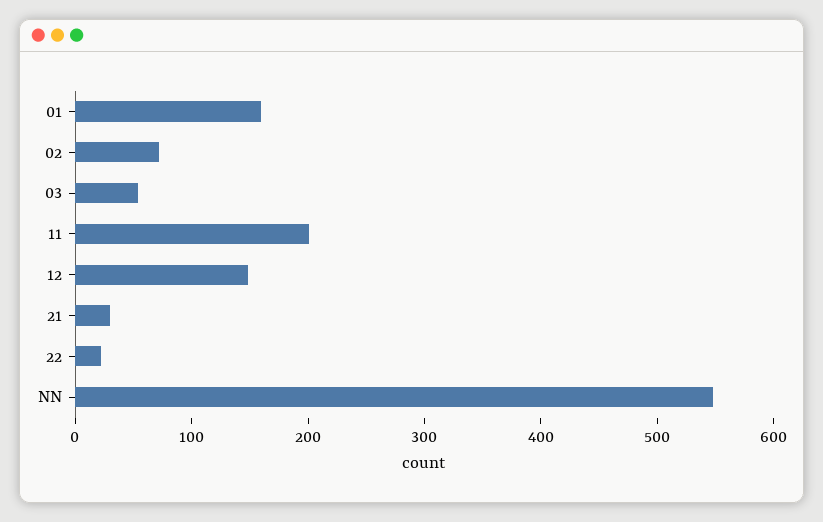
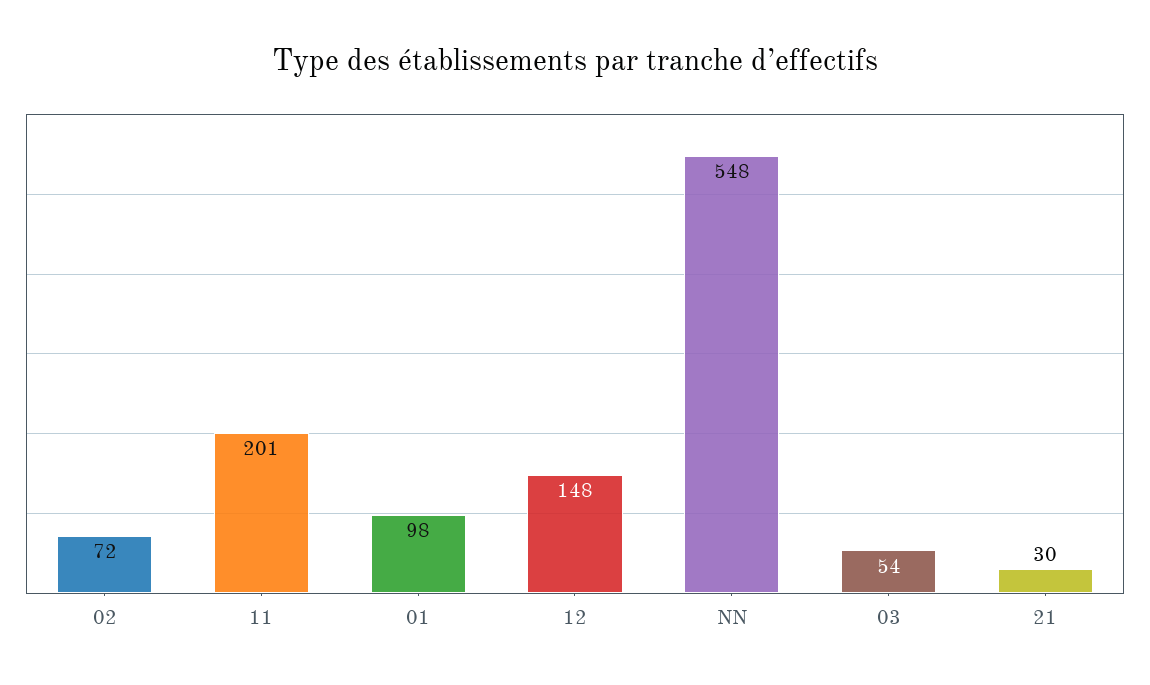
  {
-   "01": 160,
+   "01": 98,
    "02": 72,
    "03": 54,
    "11": 201,
    "12": 148,
    "21": 30,
-   "22": 20,
    "NN": 548
  }

